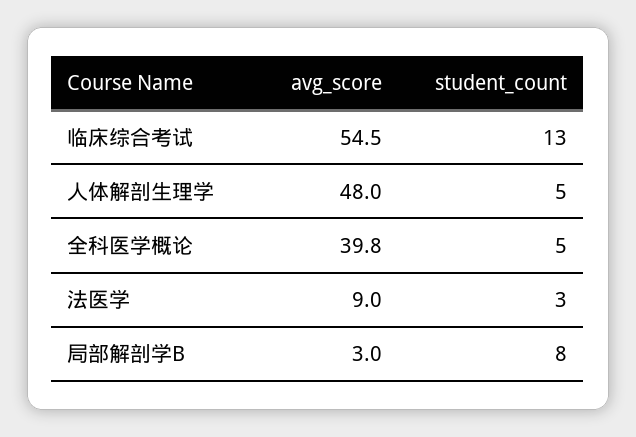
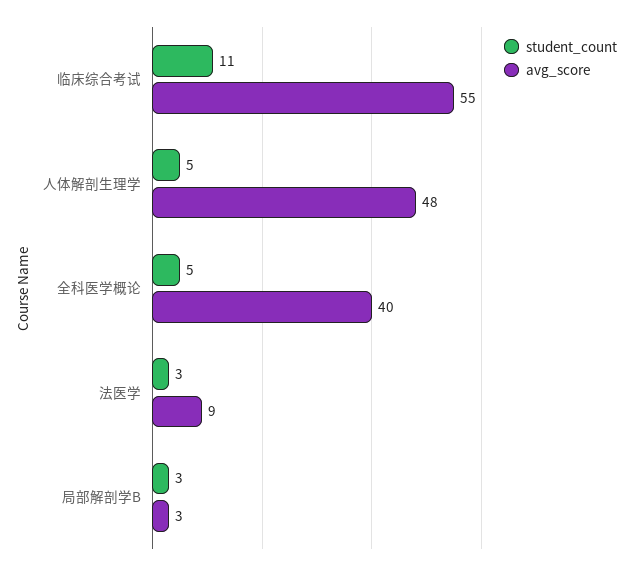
  {
    "avg_score": {
      "临床综合考试": 54.5,
      "人体解剖生理学": 48,
      "全科医学概论": 39.8,
      "法医学": 9,
      "局部解剖学B": 3
    },
    "student_count": {
-     "临床综合考试": 13,
+     "临床综合考试": 11,
      "人体解剖生理学": 5,
      "全科医学概论": 5,
      "法医学": 3,
-     "局部解剖学B": 8
+     "局部解剖学B": 3
    }
  }

